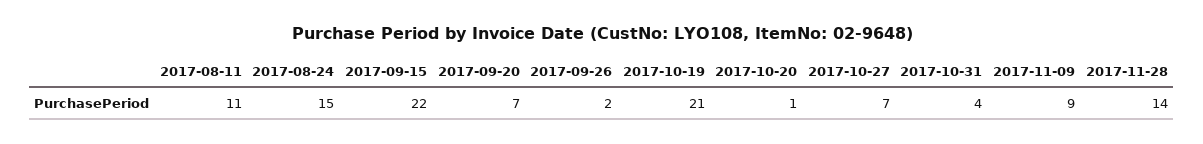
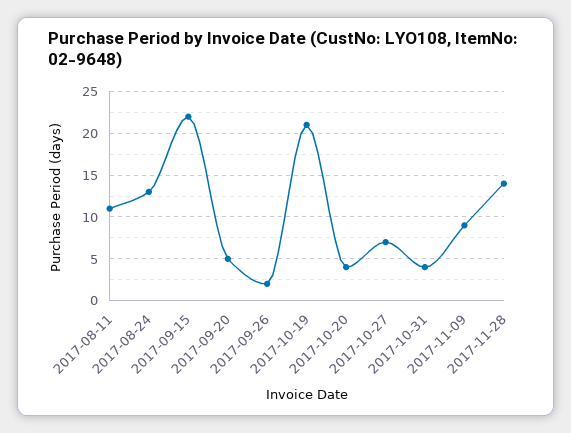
  {
    "2017-08-11": 11,
-   "2017-08-24": 15,
+   "2017-08-24": 13,
    "2017-09-15": 22,
-   "2017-09-20": 7,
+   "2017-09-20": 5,
    "2017-09-26": 2,
    "2017-10-19": 21,
-   "2017-10-20": 1,
+   "2017-10-20": 4,
    "2017-10-27": 7,
    "2017-10-31": 4,
    "2017-11-09": 9,
    "2017-11-28": 14
  }

